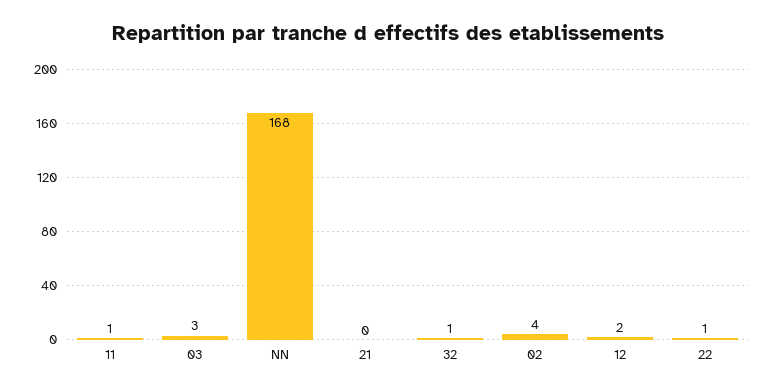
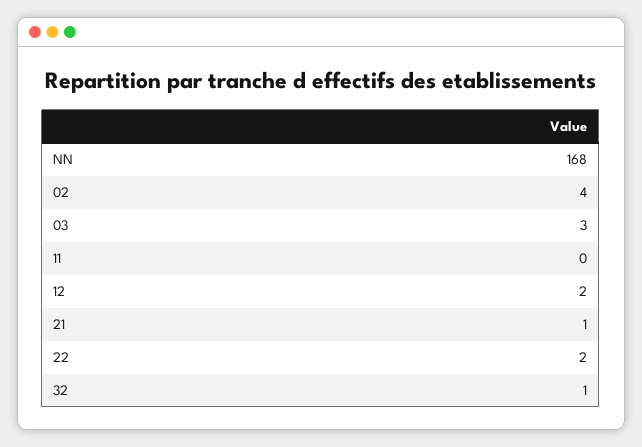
  {
-   "11": 1,
+   "11": 0,
    "03": 3,
    "NN": 168,
-   "21": 0,
+   "21": 1,
    "32": 1,
    "02": 4,
    "12": 2,
-   "22": 1
+   "22": 2
  }

